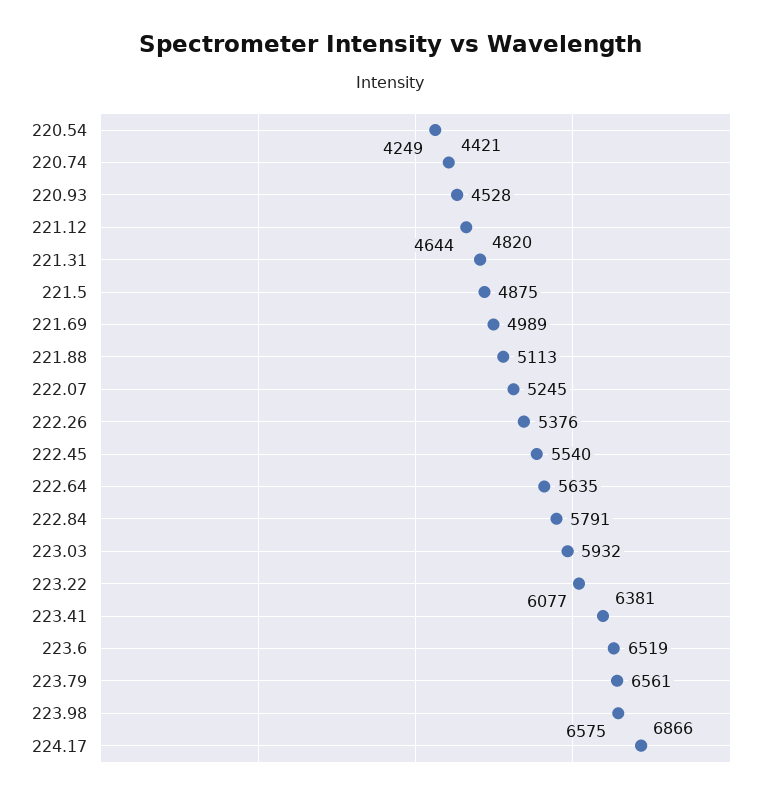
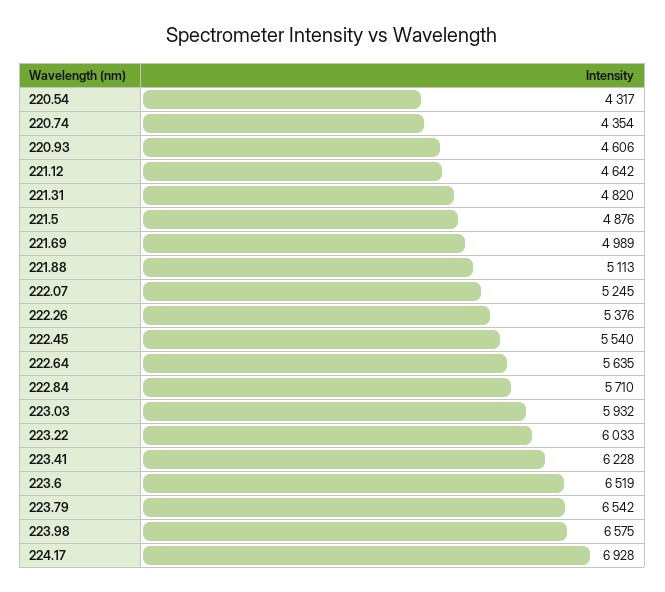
  {
-   "220.54": 4249,
+   "220.54": 4317,
-   "220.74": 4421,
+   "220.74": 4354,
-   "220.93": 4528,
+   "220.93": 4606,
-   "221.12": 4644,
+   "221.12": 4642,
    "221.31": 4820,
-   "221.5": 4875,
+   "221.5": 4876,
    "221.69": 4989,
    "221.88": 5113,
    "222.07": 5245,
    "222.26": 5376,
    "222.45": 5540,
    "222.64": 5635,
-   "222.84": 5791,
+   "222.84": 5710,
    "223.03": 5932,
-   "223.22": 6077,
+   "223.22": 6033,
-   "223.41": 6381,
+   "223.41": 6228,
    "223.6": 6519,
-   "223.79": 6561,
+   "223.79": 6542,
    "223.98": 6575,
-   "224.17": 6866
+   "224.17": 6928
  }

